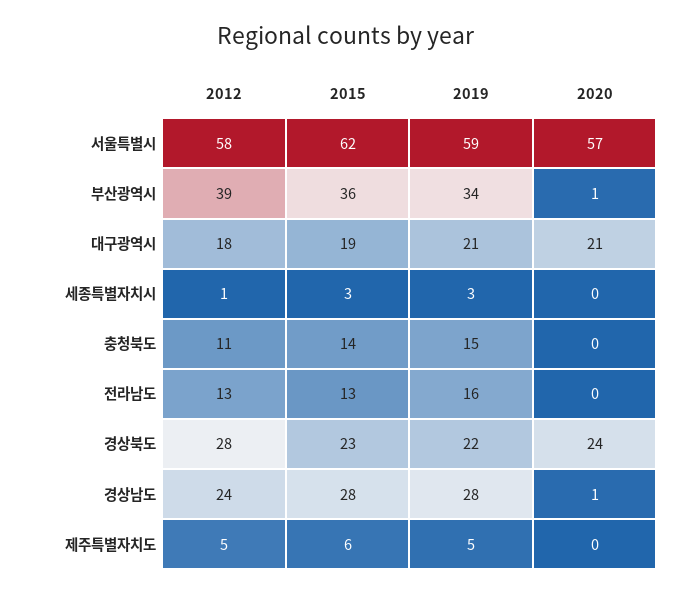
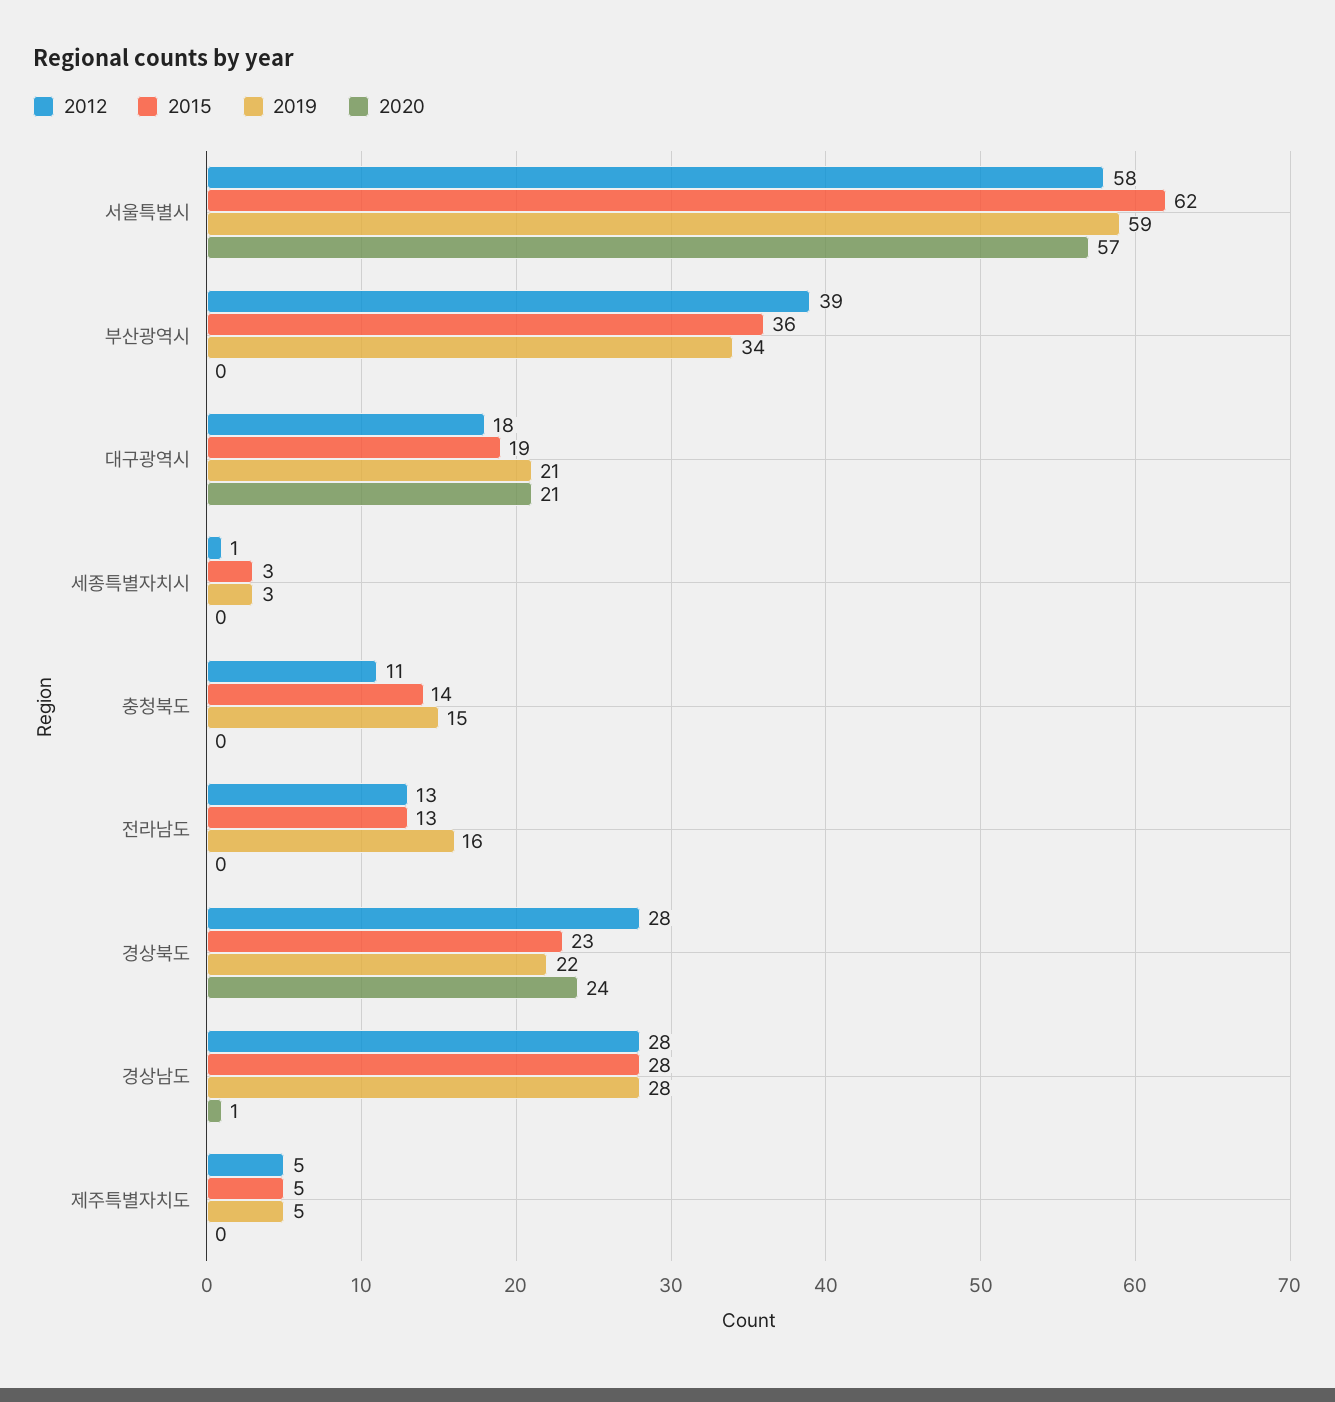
  {
    "2012": {
      "서울특별시": 58,
      "부산광역시": 39,
      "대구광역시": 18,
      "세종특별자치시": 1,
      "충청북도": 11,
      "전라남도": 13,
      "경상북도": 28,
-     "경상남도": 24,
+     "경상남도": 28,
      "제주특별자치도": 5
    },
    "2015": {
      "서울특별시": 62,
      "부산광역시": 36,
      "대구광역시": 19,
      "세종특별자치시": 3,
      "충청북도": 14,
      "전라남도": 13,
      "경상북도": 23,
      "경상남도": 28,
-     "제주특별자치도": 6
+     "제주특별자치도": 5
    },
    "2019": {
      "서울특별시": 59,
      "부산광역시": 34,
      "대구광역시": 21,
      "세종특별자치시": 3,
      "충청북도": 15,
      "전라남도": 16,
      "경상북도": 22,
      "경상남도": 28,
      "제주특별자치도": 5
    },
    "2020": {
      "서울특별시": 57,
-     "부산광역시": 1,
+     "부산광역시": 0,
      "대구광역시": 21,
      "세종특별자치시": 0,
      "충청북도": 0,
      "전라남도": 0,
      "경상북도": 24,
      "경상남도": 1,
      "제주특별자치도": 0
    }
  }

